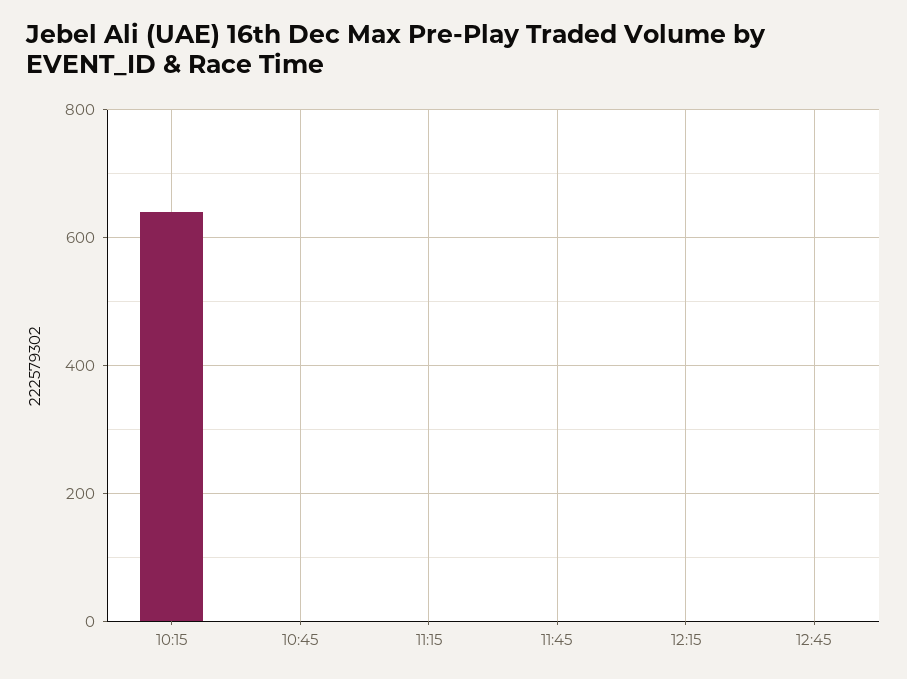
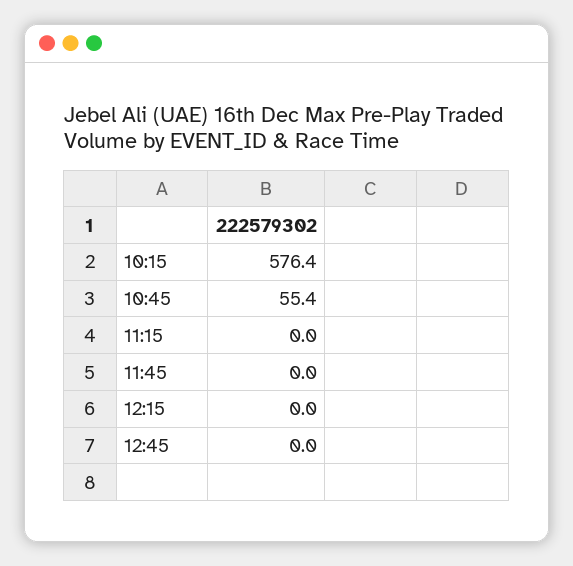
  {
-   "10:15": 640,
+   "10:15": 576.4,
-   "10:45": 0,
+   "10:45": 55.4,
    "11:15": 0,
    "11:45": 0,
    "12:15": 0,
    "12:45": 0
  }

